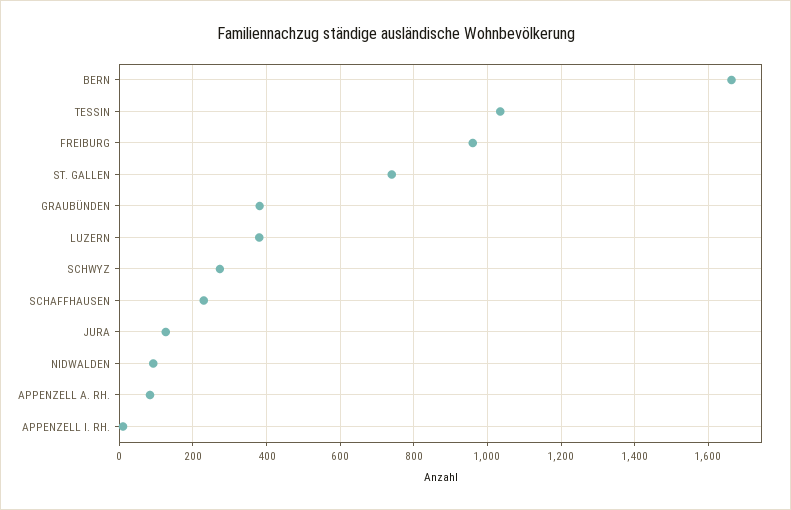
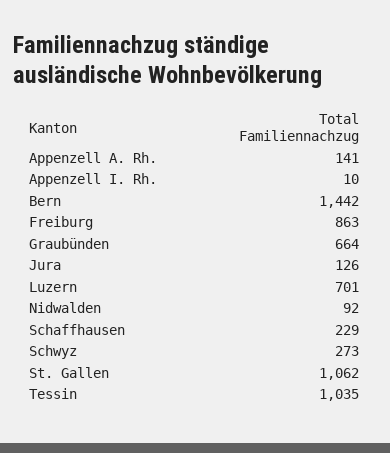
  {
-   "BERN": 1660,
+   "BERN": 1442,
    "TESSIN": 1035,
-   "FREIBURG": 960,
+   "FREIBURG": 863,
-   "ST. GALLEN": 740,
+   "ST. GALLEN": 1062,
-   "GRAUBÜNDEN": 380,
+   "GRAUBÜNDEN": 664,
-   "LUZERN": 380,
+   "LUZERN": 701,
    "SCHWYZ": 273,
    "SCHAFFHAUSEN": 229,
    "JURA": 126,
    "NIDWALDEN": 92,
-   "APPENZELL A. RH.": 80,
+   "APPENZELL A. RH.": 141,
    "APPENZELL I. RH.": 10
  }

